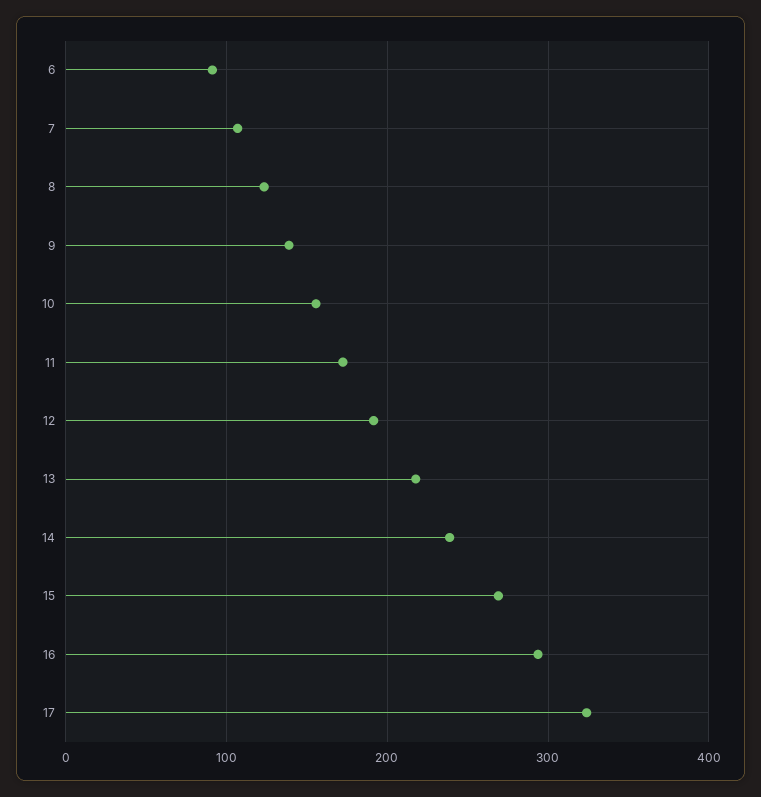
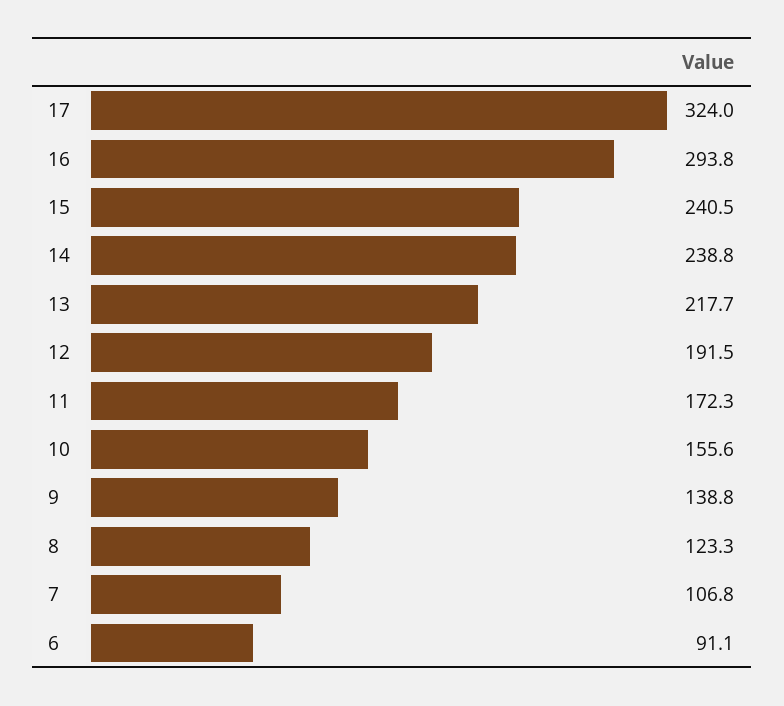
  {
    "6": 91.1,
    "7": 106.8,
    "8": 123.3,
    "9": 138.8,
    "10": 155.6,
    "11": 172.3,
    "12": 191.5,
    "13": 217.7,
    "14": 238.8,
-   "15": 270,
+   "15": 240.5,
    "16": 293.8,
    "17": 324
  }

